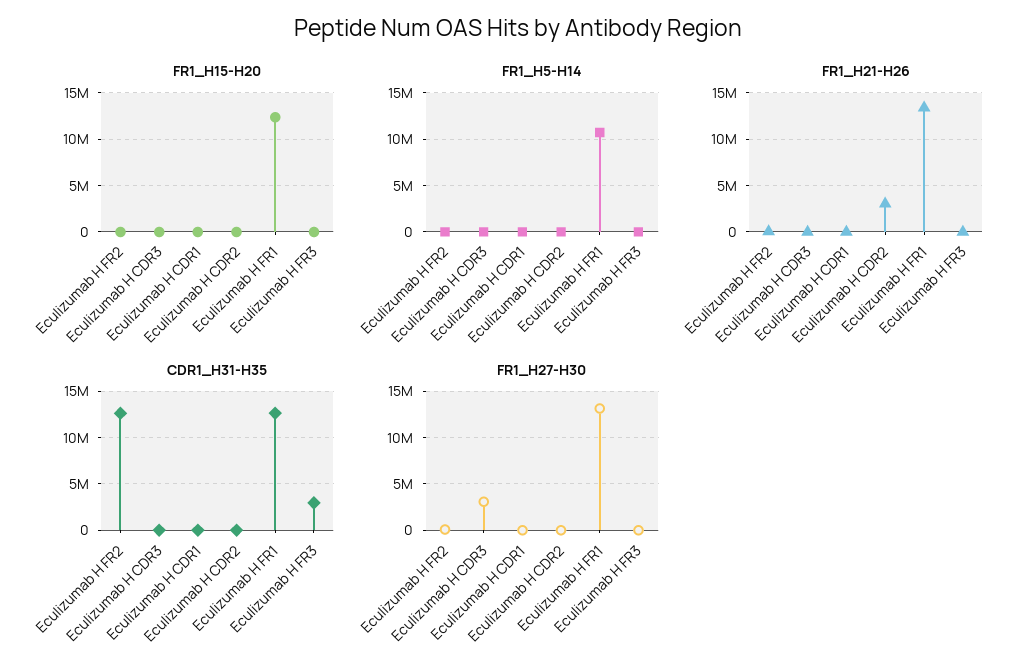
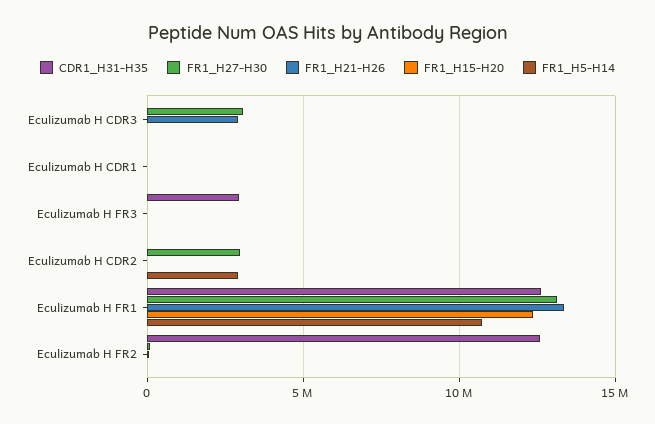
  {
    "FR1_H15-H20": {
      "Eculizumab H FR2": 0,
      "Eculizumab H CDR3": 0,
      "Eculizumab H CDR1": 0,
      "Eculizumab H CDR2": 0,
      "Eculizumab H FR1": 12500000,
      "Eculizumab H FR3": 0
    },
    "FR1_H5-H14": {
      "Eculizumab H FR2": 0,
      "Eculizumab H CDR3": 0,
      "Eculizumab H CDR1": 0,
-     "Eculizumab H CDR2": 0,
+     "Eculizumab H CDR2": 3000000,
      "Eculizumab H FR1": 10500000,
      "Eculizumab H FR3": 0
    },
    "FR1_H21-H26": {
      "Eculizumab H FR2": 0,
-     "Eculizumab H CDR3": 0,
+     "Eculizumab H CDR3": 3000000,
      "Eculizumab H CDR1": 0,
-     "Eculizumab H CDR2": 3000000,
+     "Eculizumab H CDR2": 0,
      "Eculizumab H FR1": 13500000,
      "Eculizumab H FR3": 0
    },
    "CDR1_H31-H35": {
      "Eculizumab H FR2": 12500000,
      "Eculizumab H CDR3": 0,
      "Eculizumab H CDR1": 0,
      "Eculizumab H CDR2": 0,
      "Eculizumab H FR1": 12500000,
      "Eculizumab H FR3": 3000000
    },
    "FR1_H27-H30": {
      "Eculizumab H FR2": 0,
      "Eculizumab H CDR3": 3000000,
      "Eculizumab H CDR1": 0,
-     "Eculizumab H CDR2": 0,
+     "Eculizumab H CDR2": 3000000,
      "Eculizumab H FR1": 13000000,
      "Eculizumab H FR3": 0
    }
  }

